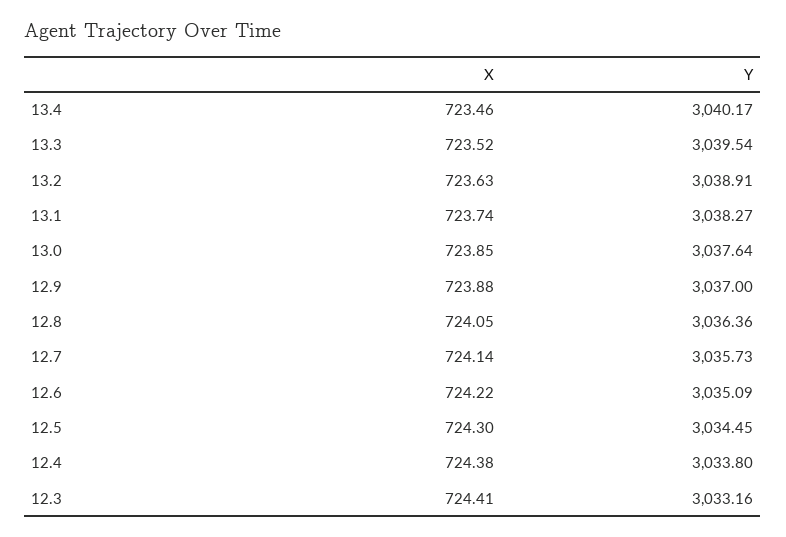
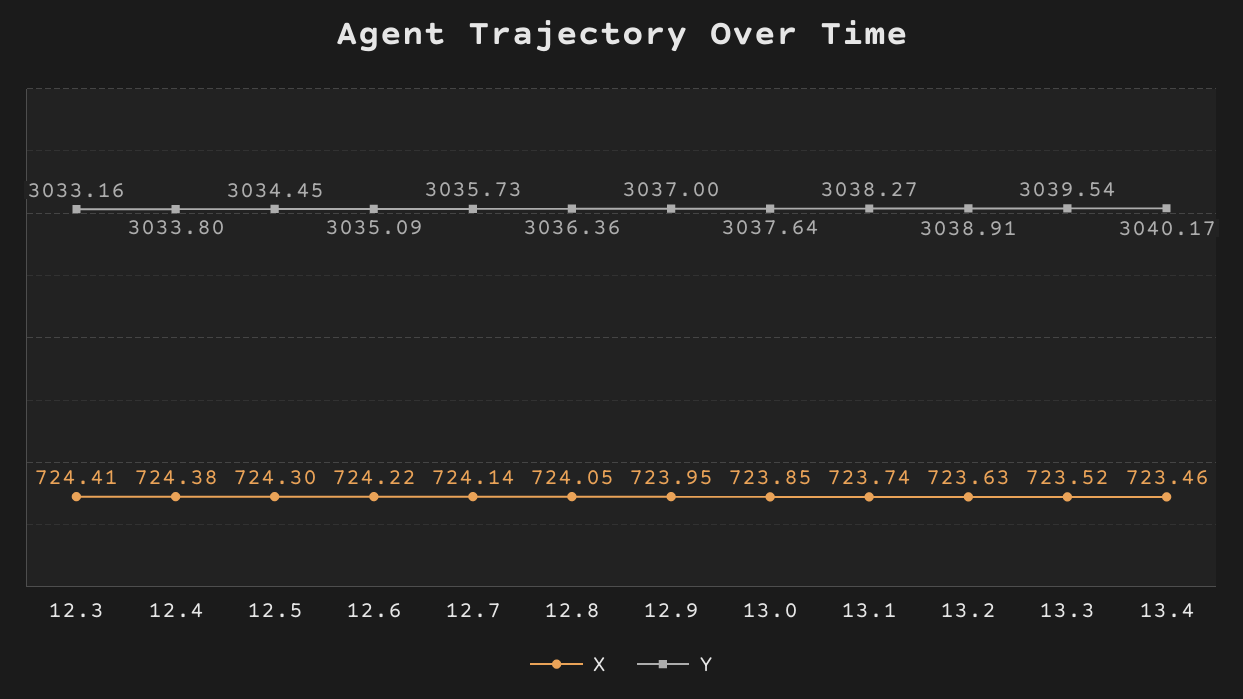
  {
    "X": {
      "13.4": 723.46,
      "13.3": 723.52,
      "13.2": 723.63,
      "13.1": 723.74,
      "13.0": 723.85,
-     "12.9": 723.88,
+     "12.9": 723.95,
      "12.8": 724.05,
      "12.7": 724.14,
      "12.6": 724.22,
      "12.5": 724.3,
      "12.4": 724.38,
      "12.3": 724.41
    },
    "Y": {
      "13.4": 3040.17,
      "13.3": 3039.54,
      "13.2": 3038.91,
      "13.1": 3038.27,
      "13.0": 3037.64,
      "12.9": 3037,
      "12.8": 3036.36,
      "12.7": 3035.73,
      "12.6": 3035.09,
      "12.5": 3034.45,
      "12.4": 3033.8,
      "12.3": 3033.16
    }
  }

